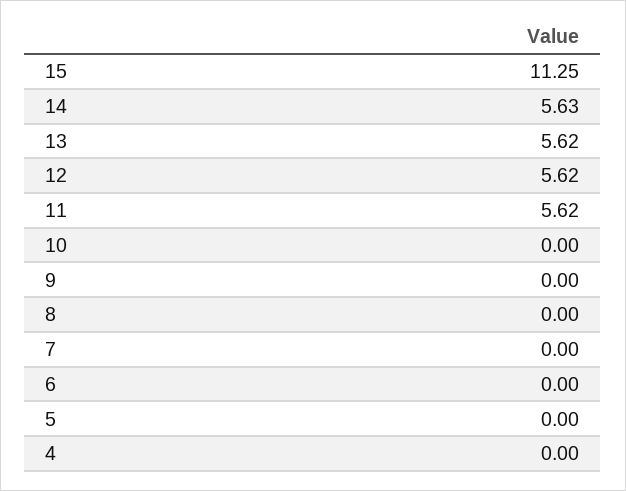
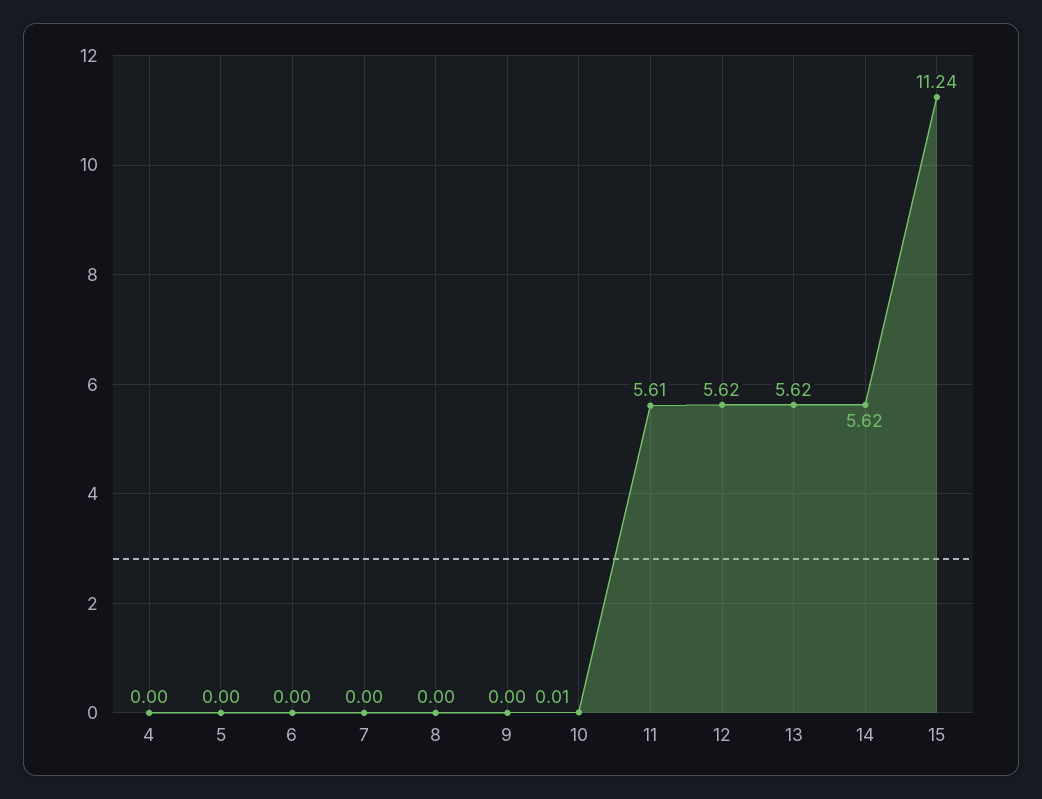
  {
-   "15": 11.25,
+   "15": 11.24,
-   "14": 5.63,
+   "14": 5.62,
    "13": 5.62,
    "12": 5.62,
-   "11": 5.62,
+   "11": 5.61,
-   "10": 0,
+   "10": 0.01,
    "9": 0,
    "8": 0,
    "7": 0,
    "6": 0,
    "5": 0,
    "4": 0
  }

